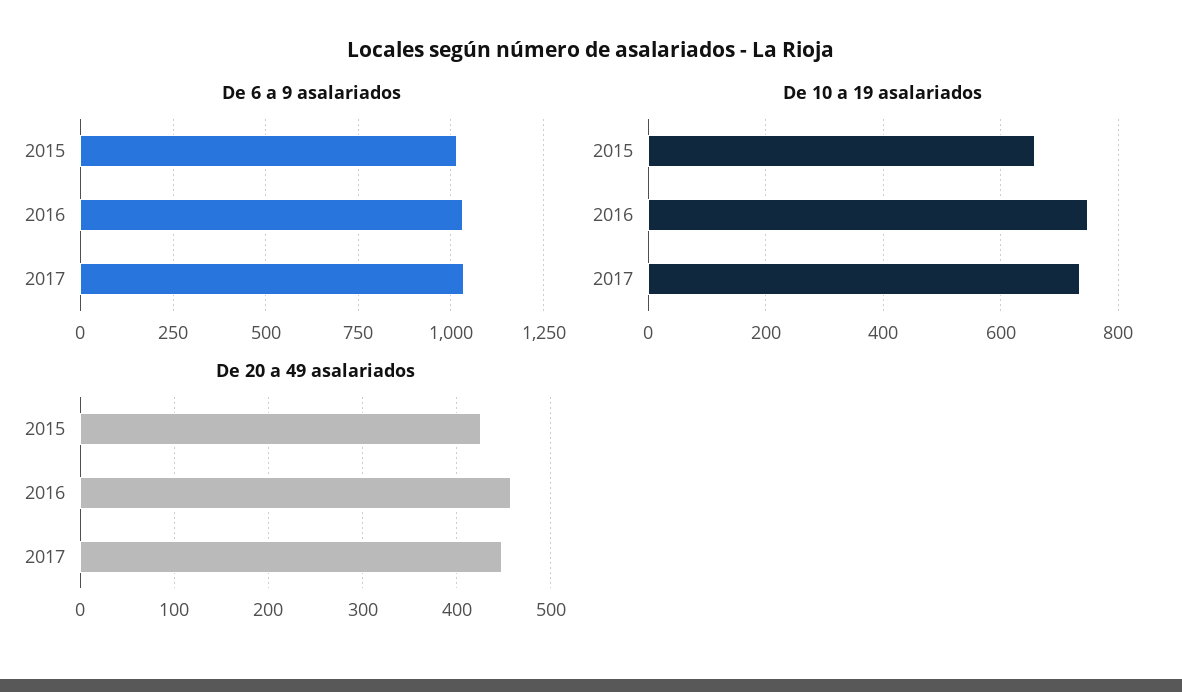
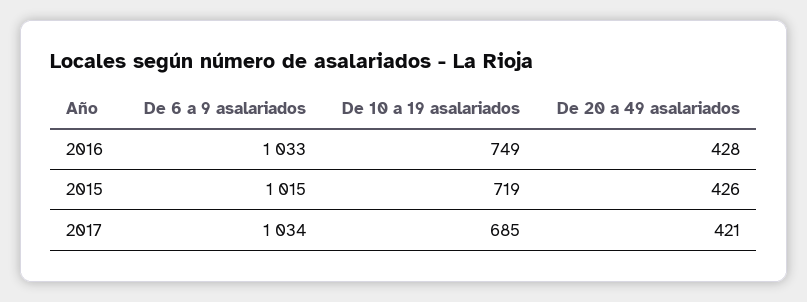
  {
    "De 6 a 9 asalariados": {
      "2015": 1015,
      "2016": 1033,
      "2017": 1034
    },
    "De 10 a 19 asalariados": {
-     "2015": 660,
+     "2015": 719,
      "2016": 749,
-     "2017": 740
+     "2017": 685
    },
    "De 20 a 49 asalariados": {
      "2015": 426,
-     "2016": 460,
+     "2016": 428,
-     "2017": 450
+     "2017": 421
    }
  }

